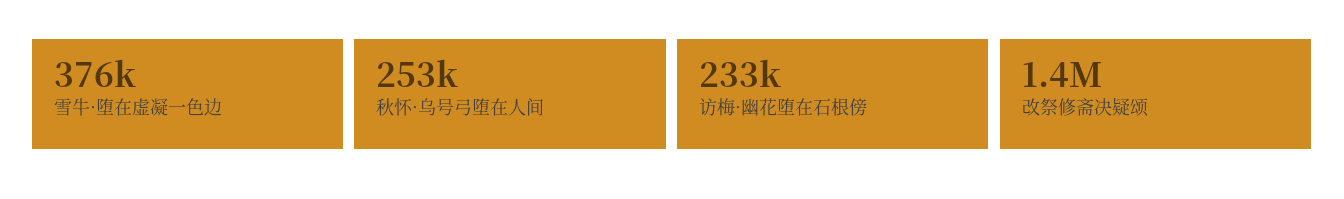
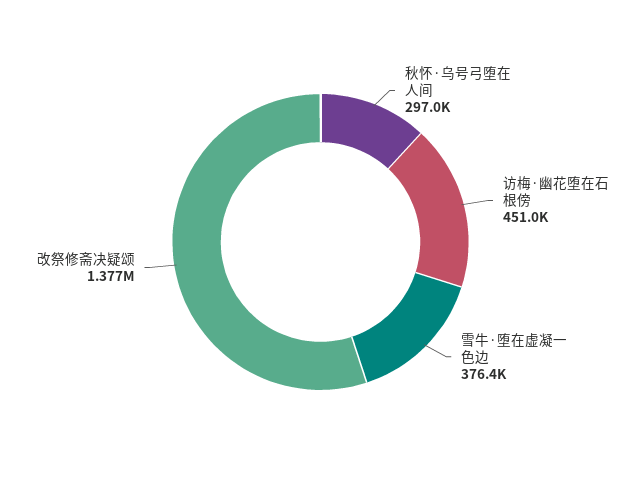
  {
    "雪牛·堕在虚凝一色边": 376400,
-   "秋怀·乌号弓堕在人间": 253000,
+   "秋怀·乌号弓堕在人间": 297000,
-   "访梅·幽花堕在石根傍": 233000,
+   "访梅·幽花堕在石根傍": 451000,
    "改祭修斋决疑颂": 1377000
  }

